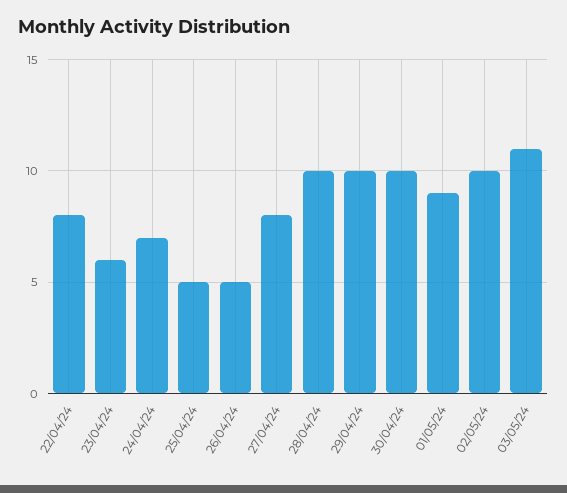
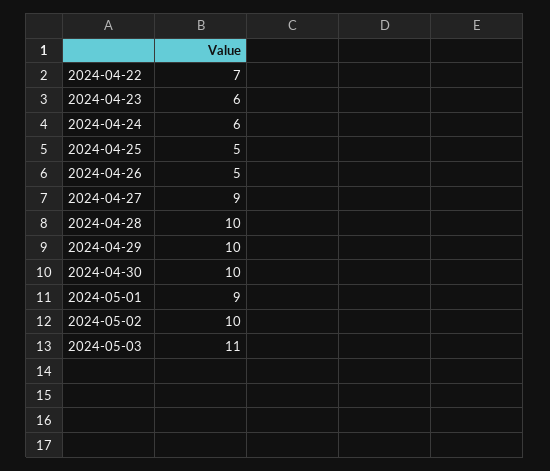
  {
-   "22/04/24": 8,
+   "22/04/24": 7,
    "23/04/24": 6,
-   "24/04/24": 7,
+   "24/04/24": 6,
    "25/04/24": 5,
    "26/04/24": 5,
-   "27/04/24": 8,
+   "27/04/24": 9,
    "28/04/24": 10,
    "29/04/24": 10,
    "30/04/24": 10,
    "01/05/24": 9,
    "02/05/24": 10,
    "03/05/24": 11
  }

